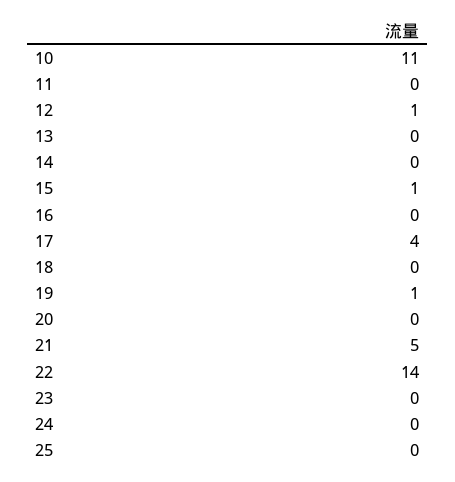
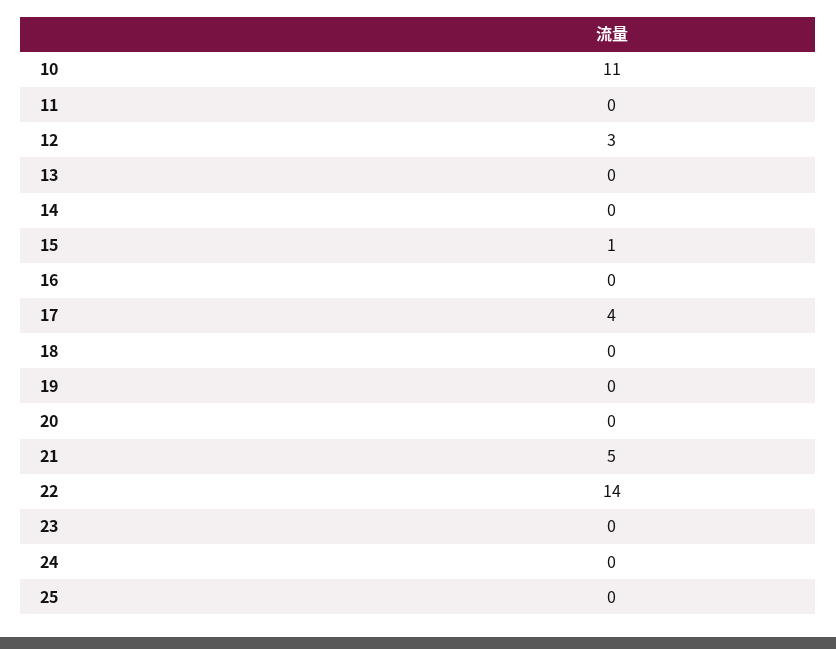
  {
    "10": 11,
    "11": 0,
-   "12": 1,
+   "12": 3,
    "13": 0,
    "14": 0,
    "15": 1,
    "16": 0,
    "17": 4,
    "18": 0,
-   "19": 1,
+   "19": 0,
    "20": 0,
    "21": 5,
    "22": 14,
    "23": 0,
    "24": 0,
    "25": 0
  }

